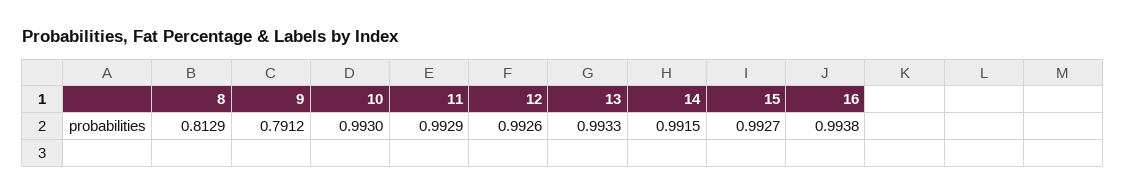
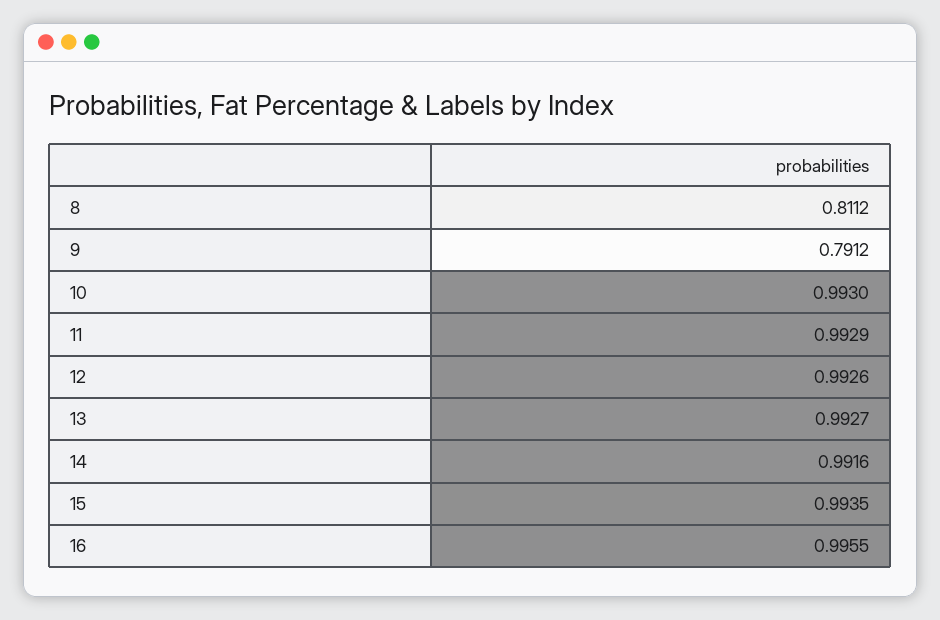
  {
-   "8": 0.8129,
+   "8": 0.8112,
    "9": 0.7912,
    "10": 0.993,
    "11": 0.9929,
    "12": 0.9926,
-   "13": 0.9933,
+   "13": 0.9927,
-   "14": 0.9915,
+   "14": 0.9916,
-   "15": 0.9927,
+   "15": 0.9935,
-   "16": 0.9938
+   "16": 0.9955
  }

